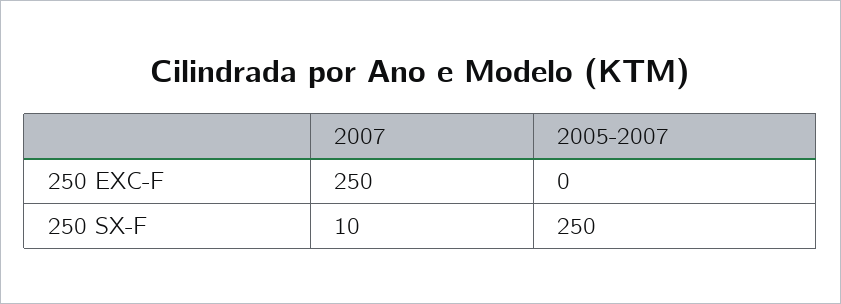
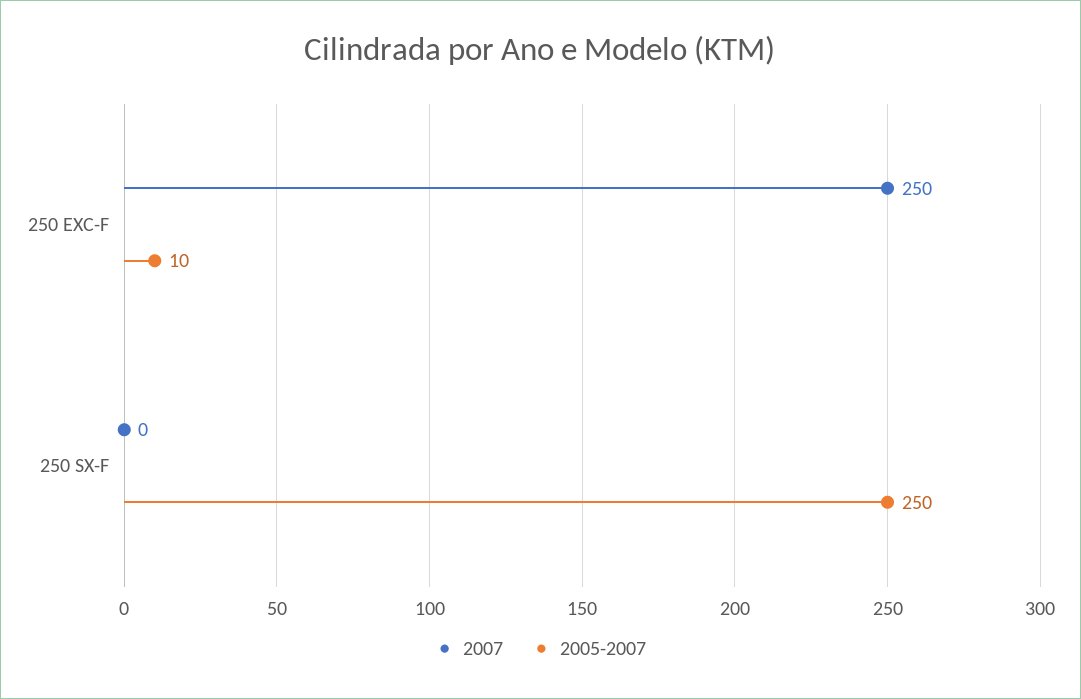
  {
    "2007": {
      "250 EXC-F": 250,
-     "250 SX-F": 10
+     "250 SX-F": 0
    },
    "2005-2007": {
-     "250 EXC-F": 0,
+     "250 EXC-F": 10,
      "250 SX-F": 250
    }
  }

